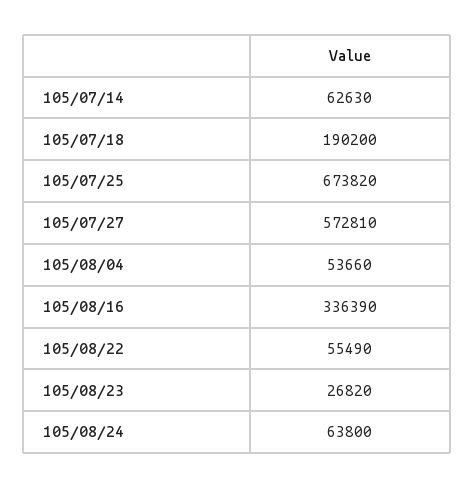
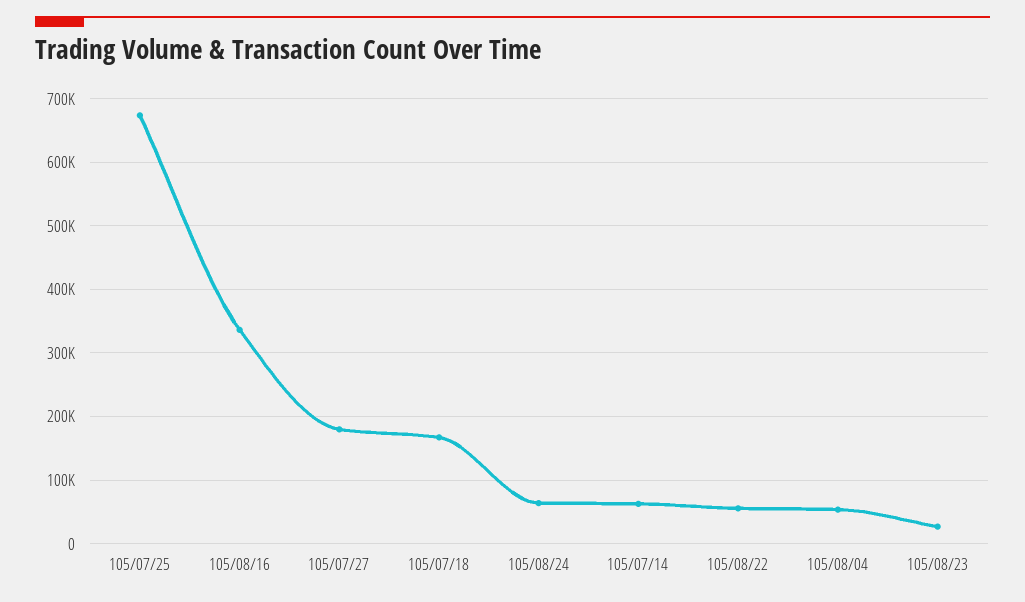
  {
    "105/07/14": 62630,
-   "105/07/18": 190200,
+   "105/07/18": 170000,
    "105/07/25": 673820,
-   "105/07/27": 572810,
+   "105/07/27": 180000,
    "105/08/04": 53660,
    "105/08/16": 336390,
    "105/08/22": 55490,
    "105/08/23": 26820,
    "105/08/24": 63800
  }

